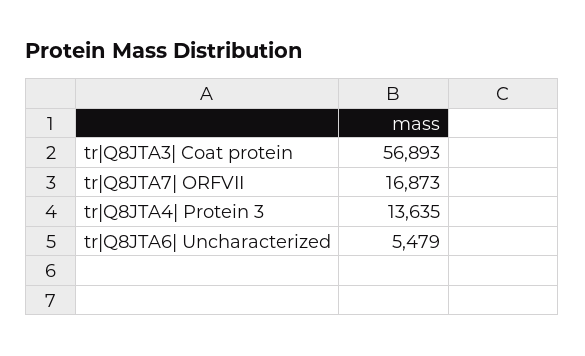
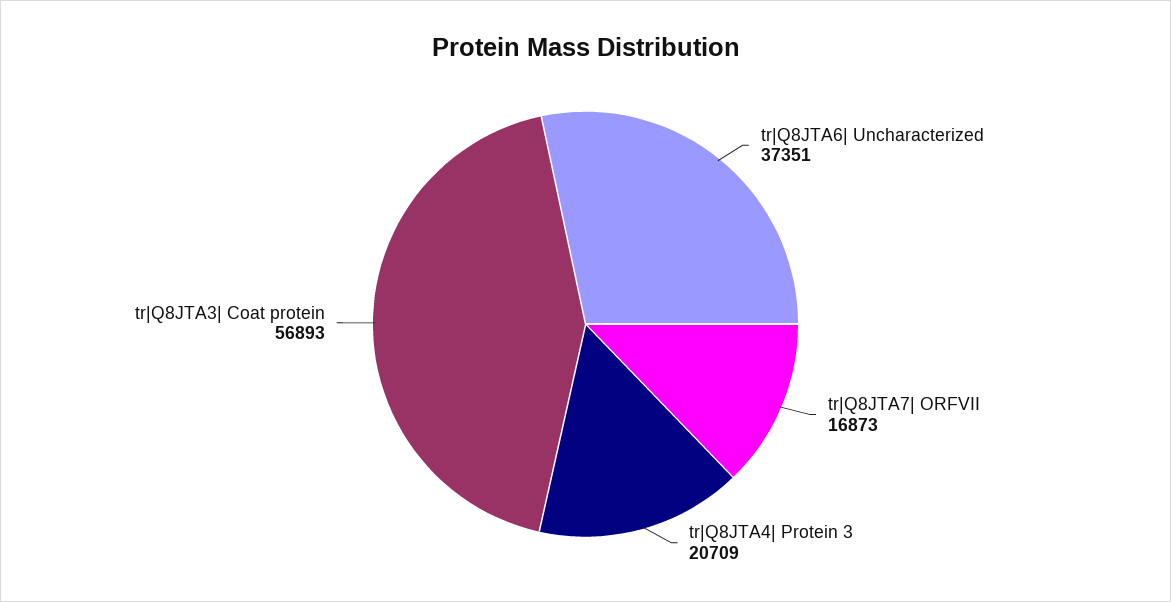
  {
    "tr|Q8JTA3| Coat protein": 56893,
    "tr|Q8JTA7| ORFVII": 16873,
-   "tr|Q8JTA4| Protein 3": 13635,
+   "tr|Q8JTA4| Protein 3": 20709,
-   "tr|Q8JTA6| Uncharacterized": 5479
+   "tr|Q8JTA6| Uncharacterized": 37351
  }

